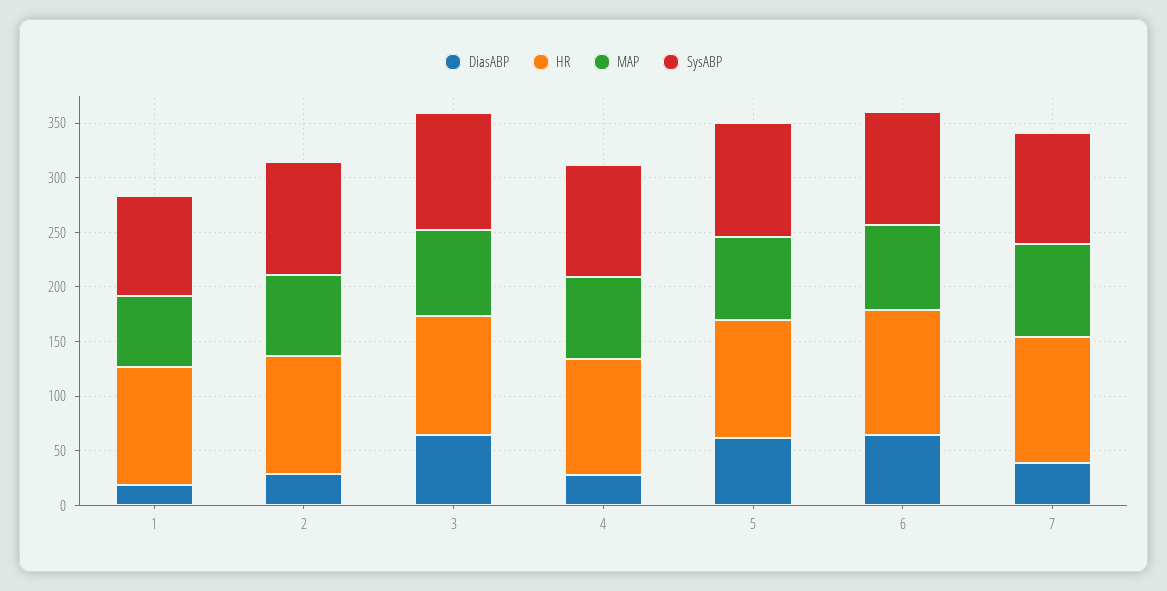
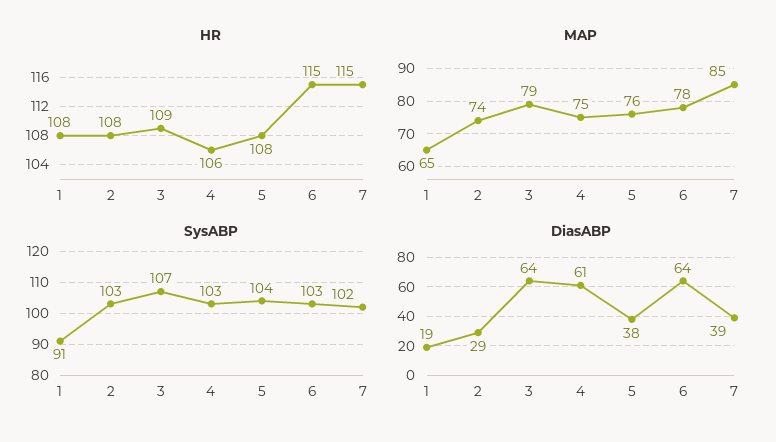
  {
    "DiasABP": {
      "1": 19,
      "2": 29,
      "3": 64,
-     "4": 30,
+     "4": 61,
-     "5": 60,
+     "5": 38,
      "6": 64,
      "7": 39
    },
    "HR": {
      "1": 108,
      "2": 108,
      "3": 109,
      "4": 106,
      "5": 108,
      "6": 115,
      "7": 115
    },
    "MAP": {
      "1": 65,
      "2": 74,
      "3": 79,
      "4": 75,
      "5": 76,
      "6": 78,
      "7": 85
    },
    "SysABP": {
      "1": 91,
      "2": 103,
      "3": 107,
      "4": 103,
      "5": 104,
      "6": 103,
      "7": 102
    }
  }

